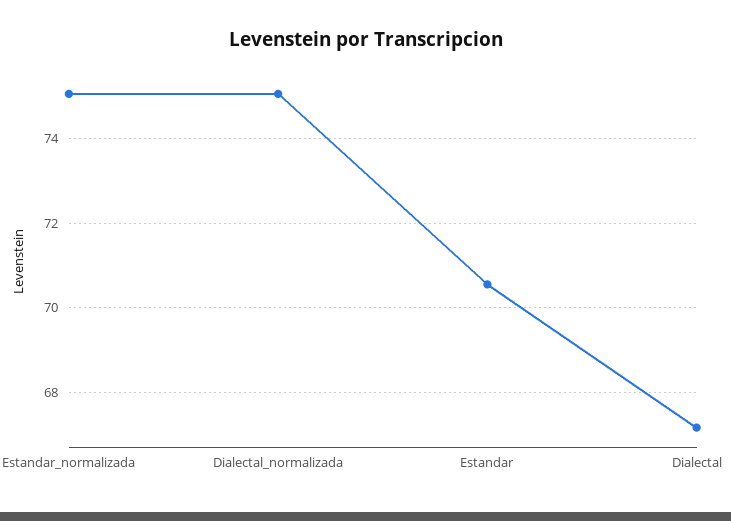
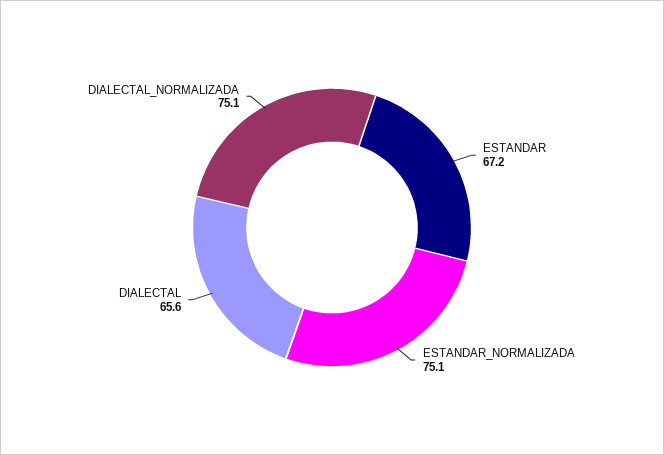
  {
    "Estandar_normalizada": 75.1,
    "Dialectal_normalizada": 75.1,
-   "Estandar": 70.6,
+   "Estandar": 67.2,
-   "Dialectal": 67.2
+   "Dialectal": 65.6
  }

